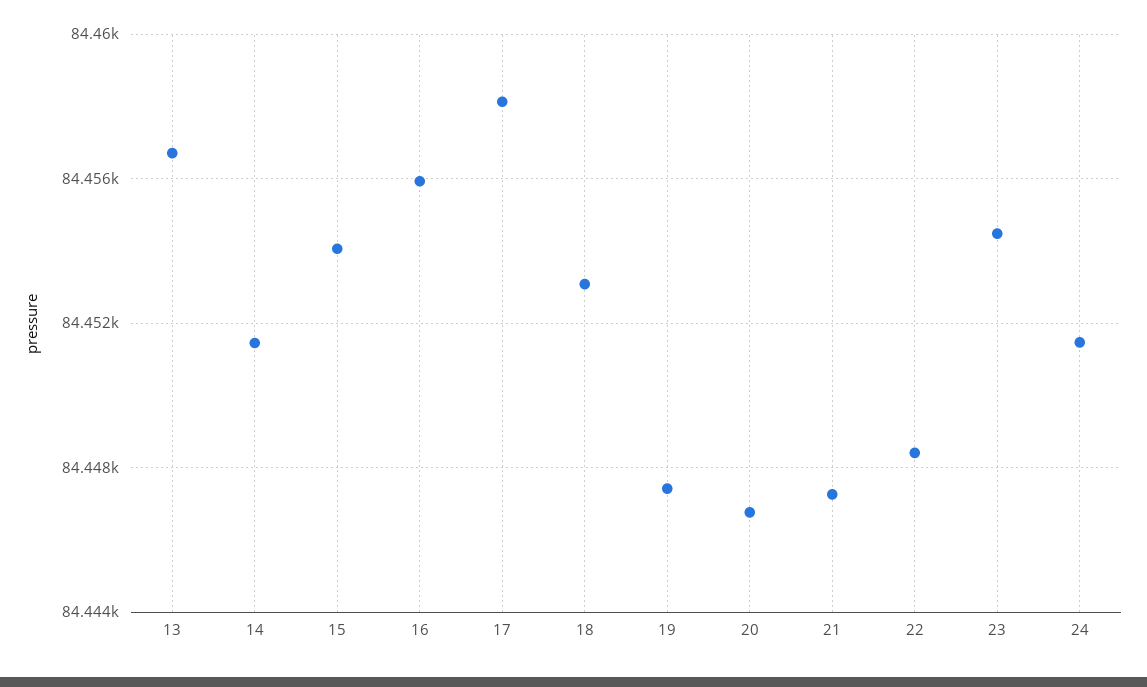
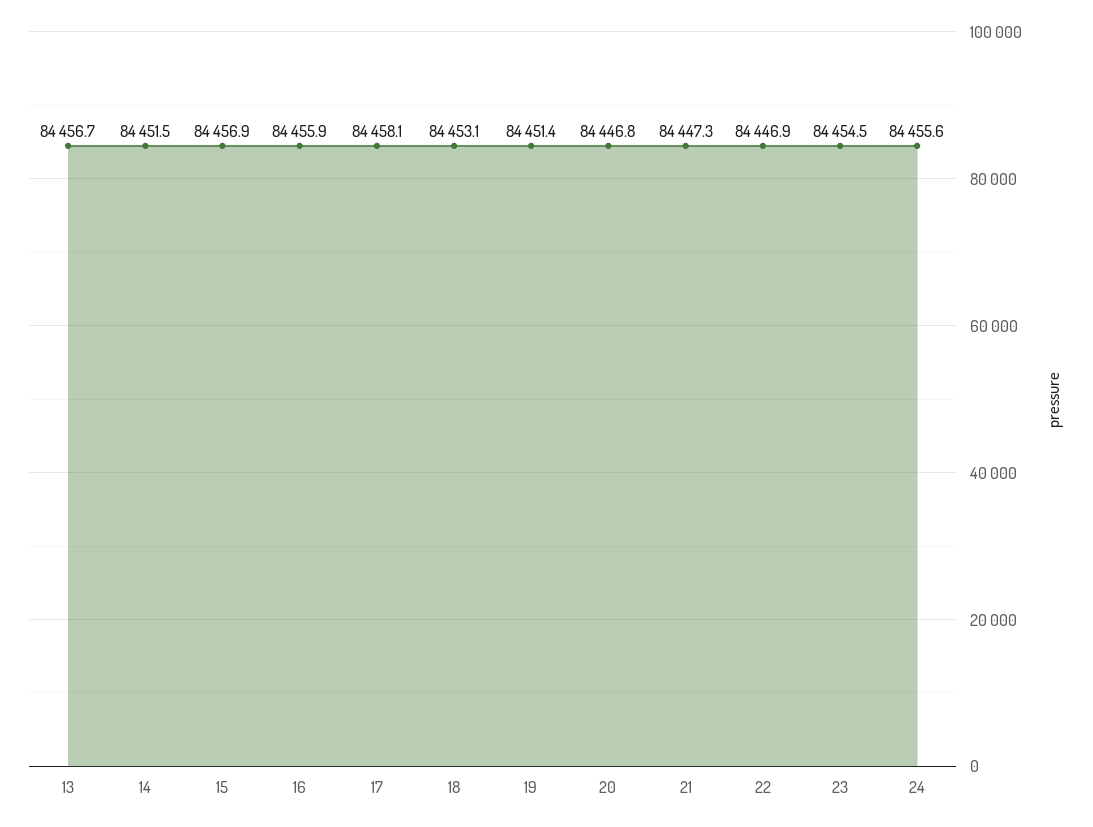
  {
    "13": 84456.7,
    "14": 84451.5,
-   "15": 84454,
+   "15": 84456.9,
    "16": 84455.9,
    "17": 84458.1,
    "18": 84453.1,
-   "19": 84447.5,
+   "19": 84451.4,
    "20": 84446.8,
    "21": 84447.3,
-   "22": 84448.5,
+   "22": 84446.9,
    "23": 84454.5,
-   "24": 84451.5
+   "24": 84455.6
  }

